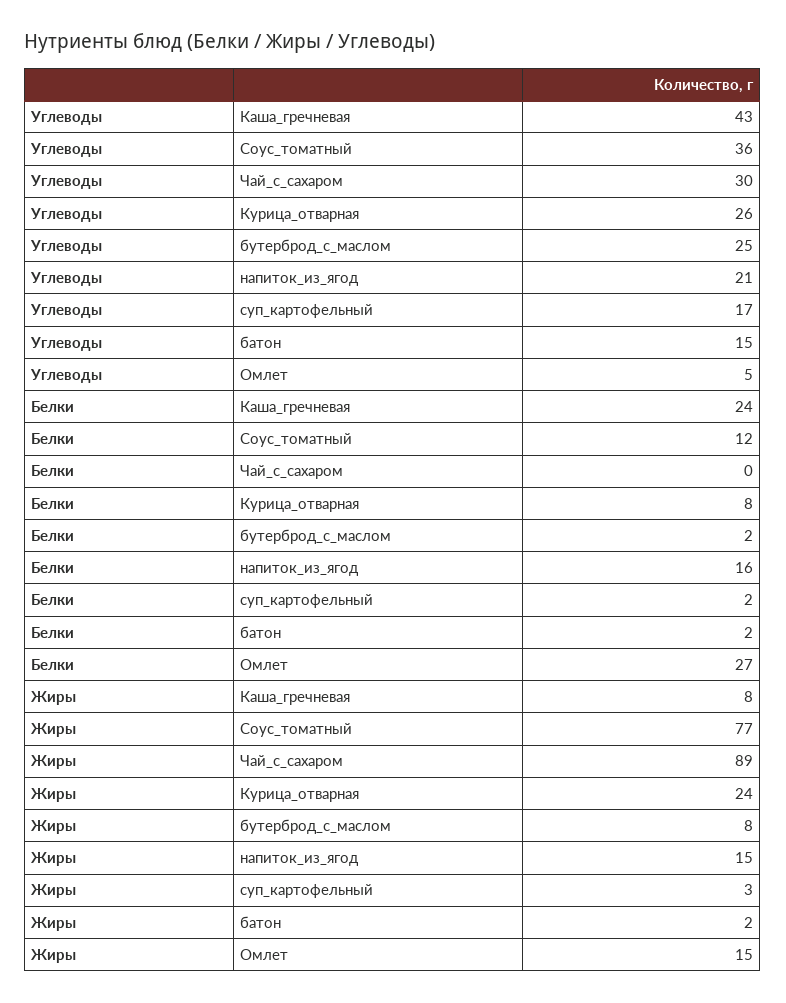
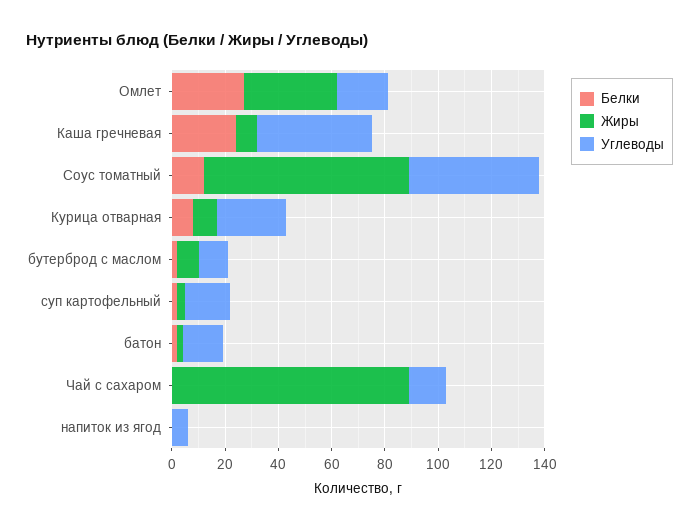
  {
    "Углеводы": {
      "Каша_гречневая": 43,
-     "Соус_томатный": 36,
+     "Соус_томатный": 50,
-     "Чай_с_сахаром": 30,
+     "Чай_с_сахаром": 15,
      "Курица_отварная": 26,
-     "бутерброд_с_маслом": 25,
+     "бутерброд_с_маслом": 10,
-     "напиток_из_ягод": 21,
+     "напиток_из_ягод": 5,
      "суп_картофельный": 17,
      "батон": 15,
-     "Омлет": 5
+     "Омлет": 20
    },
    "Белки": {
      "Каша_гречневая": 24,
      "Соус_томатный": 12,
      "Чай_с_сахаром": 0,
      "Курица_отварная": 8,
      "бутерброд_с_маслом": 2,
-     "напиток_из_ягод": 16,
+     "напиток_из_ягод": 0,
      "суп_картофельный": 2,
      "батон": 2,
      "Омлет": 27
    },
    "Жиры": {
      "Каша_гречневая": 8,
      "Соус_томатный": 77,
      "Чай_с_сахаром": 89,
-     "Курица_отварная": 24,
+     "Курица_отварная": 10,
      "бутерброд_с_маслом": 8,
-     "напиток_из_ягод": 15,
+     "напиток_из_ягод": 0,
      "суп_картофельный": 3,
      "батон": 2,
-     "Омлет": 15
+     "Омлет": 35
    }
  }

